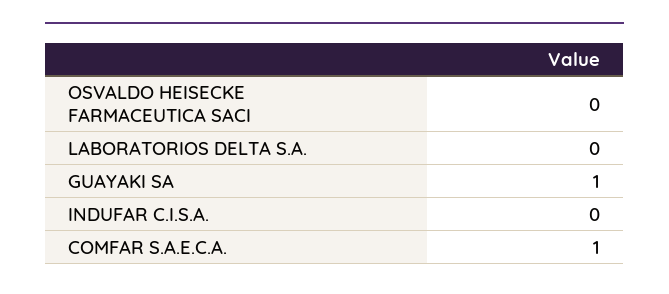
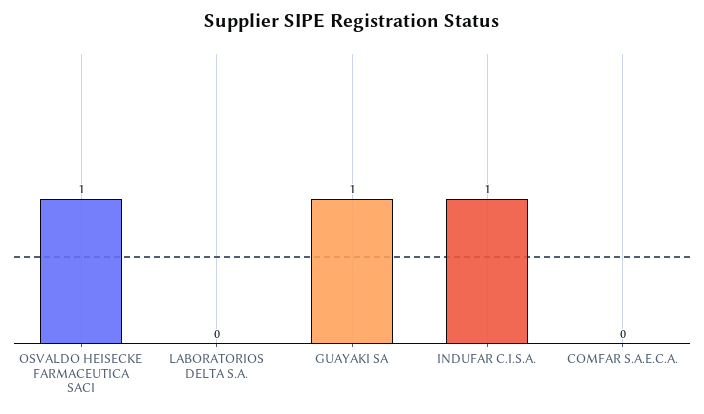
  {
-   "OSVALDO HEISECKE FARMACEUTICA SACI": 0,
+   "OSVALDO HEISECKE FARMACEUTICA SACI": 1,
    "LABORATORIOS DELTA S.A.": 0,
    "GUAYAKI SA": 1,
-   "INDUFAR C.I.S.A.": 0,
+   "INDUFAR C.I.S.A.": 1,
-   "COMFAR S.A.E.C.A.": 1
+   "COMFAR S.A.E.C.A.": 0
  }

